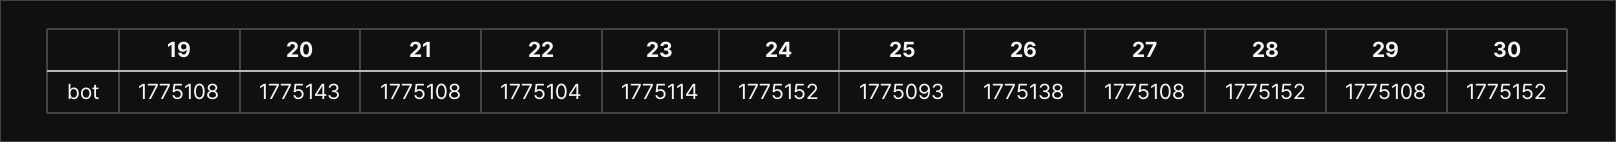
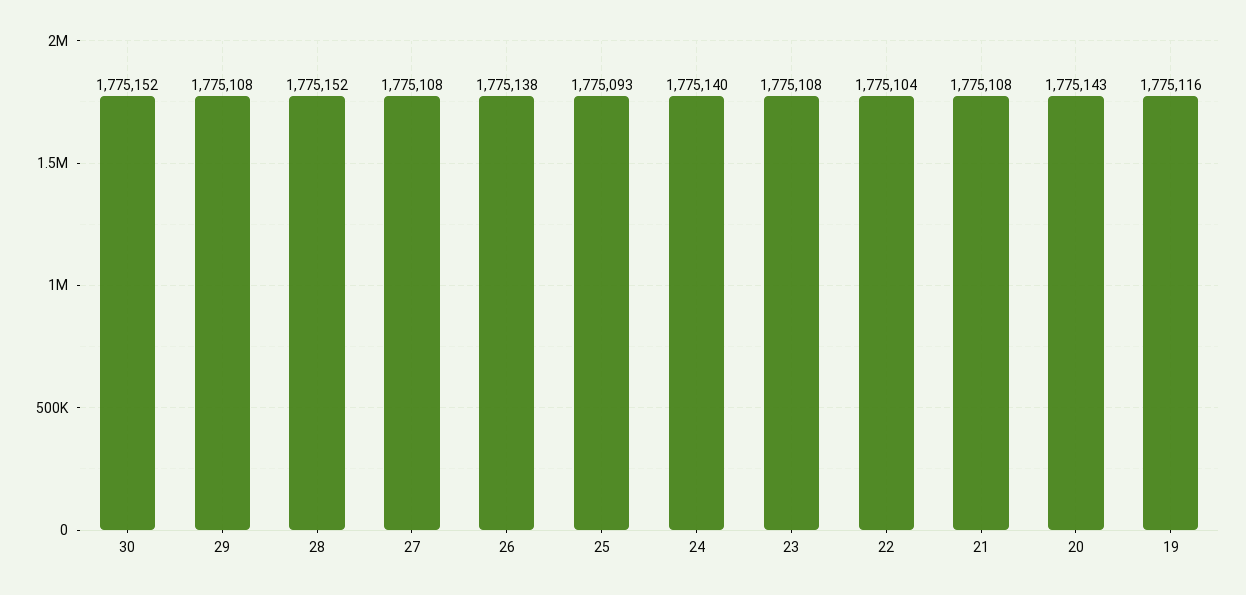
  {
-   "19": 1775108,
+   "19": 1775116,
    "20": 1775143,
    "21": 1775108,
    "22": 1775104,
-   "23": 1775114,
+   "23": 1775108,
-   "24": 1775152,
+   "24": 1775140,
    "25": 1775093,
    "26": 1775138,
    "27": 1775108,
    "28": 1775152,
    "29": 1775108,
    "30": 1775152
  }

